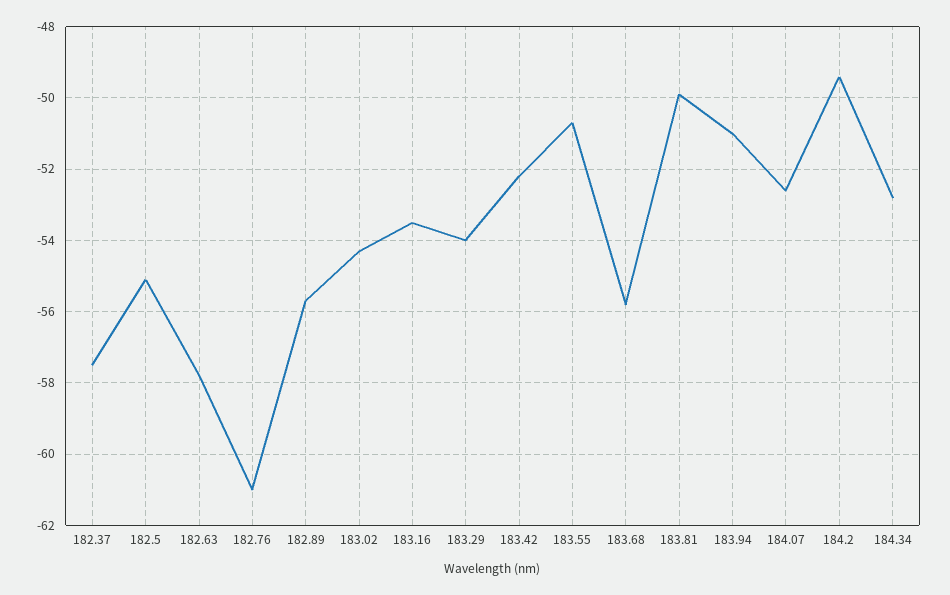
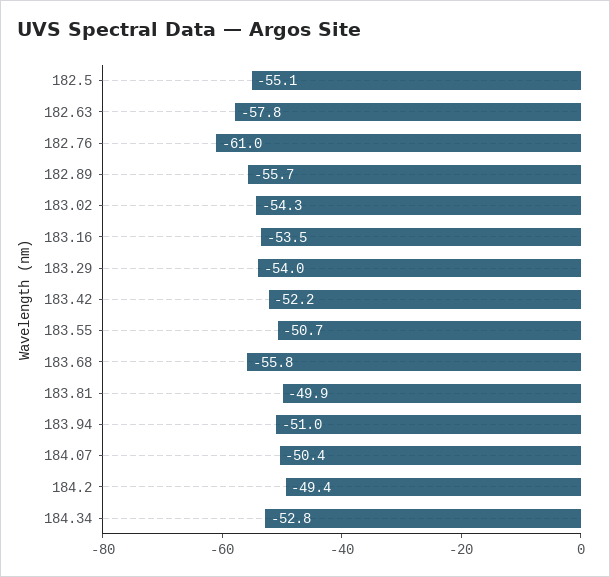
  {
-   "182.37": -57.5,
    "182.5": -55.1,
    "182.63": -57.8,
    "182.76": -61,
    "182.89": -55.7,
    "183.02": -54.3,
    "183.16": -53.5,
    "183.29": -54,
    "183.42": -52.2,
    "183.55": -50.7,
    "183.68": -55.8,
    "183.81": -49.9,
    "183.94": -51,
-   "184.07": -52.5,
+   "184.07": -50.4,
    "184.2": -49.4,
    "184.34": -52.8
  }

